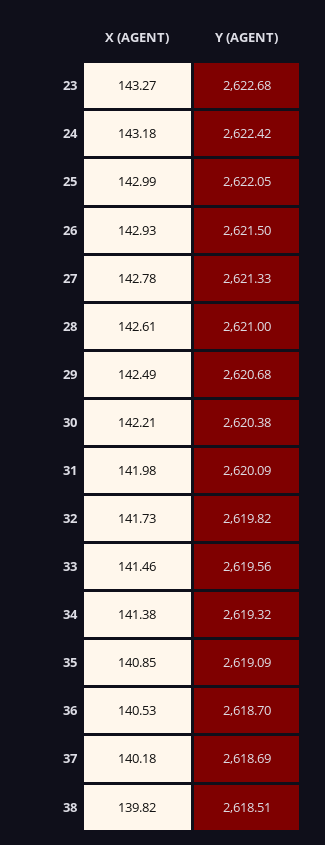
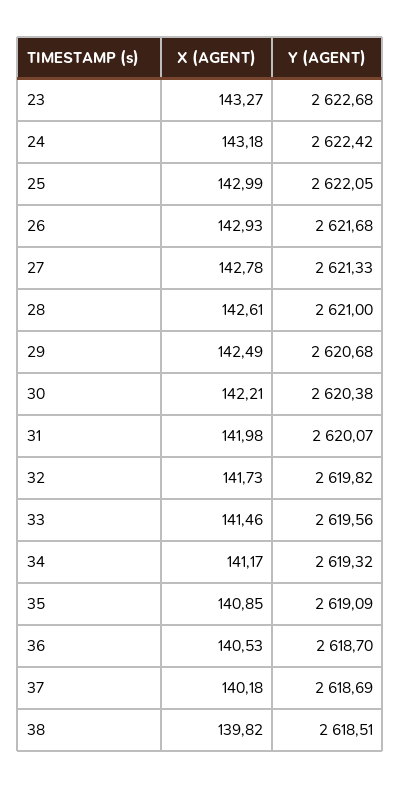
  {
    "X (AGENT)": {
      "23": 143.27,
      "24": 143.18,
      "25": 142.99,
      "26": 142.93,
      "27": 142.78,
      "28": 142.61,
      "29": 142.49,
      "30": 142.21,
      "31": 141.98,
      "32": 141.73,
      "33": 141.46,
-     "34": 141.38,
+     "34": 141.17,
      "35": 140.85,
      "36": 140.53,
      "37": 140.18,
      "38": 139.82
    },
    "Y (AGENT)": {
      "23": 2622.68,
      "24": 2622.42,
      "25": 2622.05,
-     "26": 2621.5,
+     "26": 2621.68,
      "27": 2621.33,
      "28": 2621,
      "29": 2620.68,
      "30": 2620.38,
-     "31": 2620.09,
+     "31": 2620.07,
      "32": 2619.82,
      "33": 2619.56,
      "34": 2619.32,
      "35": 2619.09,
      "36": 2618.7,
      "37": 2618.69,
      "38": 2618.51
    }
  }

